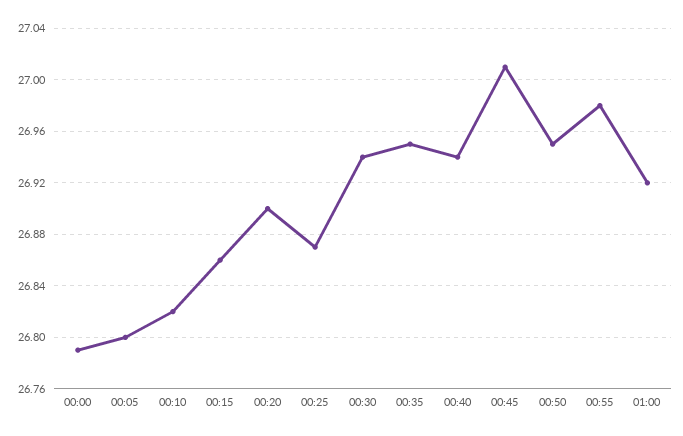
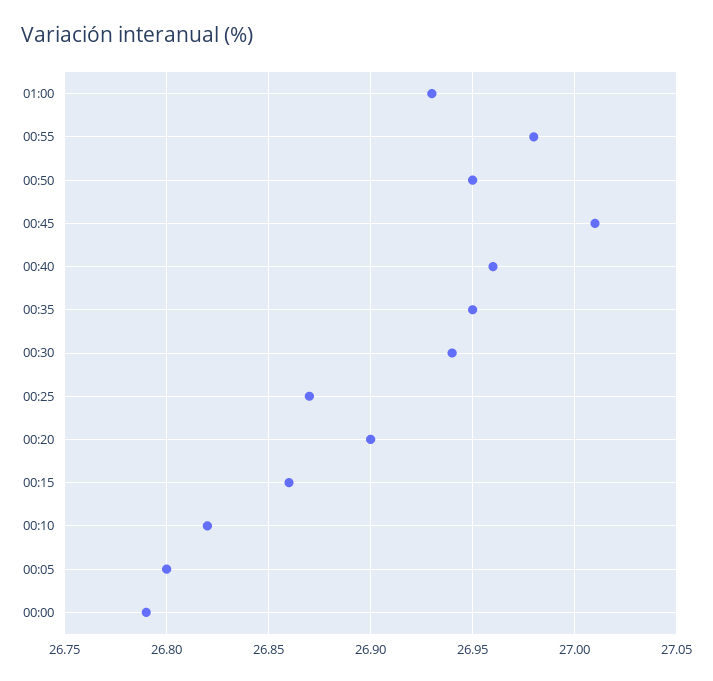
  {
    "00:00": 26.79,
    "00:05": 26.8,
    "00:10": 26.82,
    "00:15": 26.86,
    "00:20": 26.9,
    "00:25": 26.87,
    "00:30": 26.94,
    "00:35": 26.95,
-   "00:40": 26.94,
+   "00:40": 26.96,
    "00:45": 27.01,
    "00:50": 26.95,
    "00:55": 26.98,
-   "01:00": 26.92
+   "01:00": 26.93
  }

